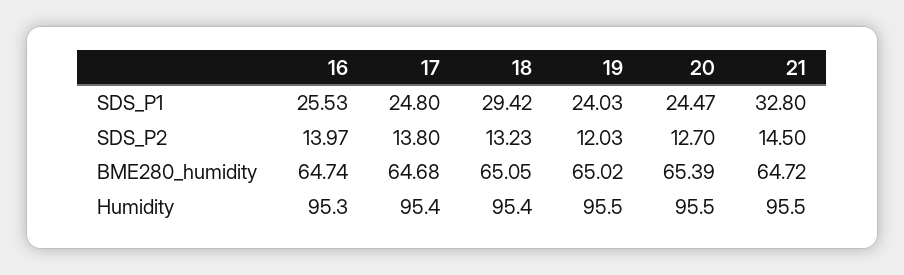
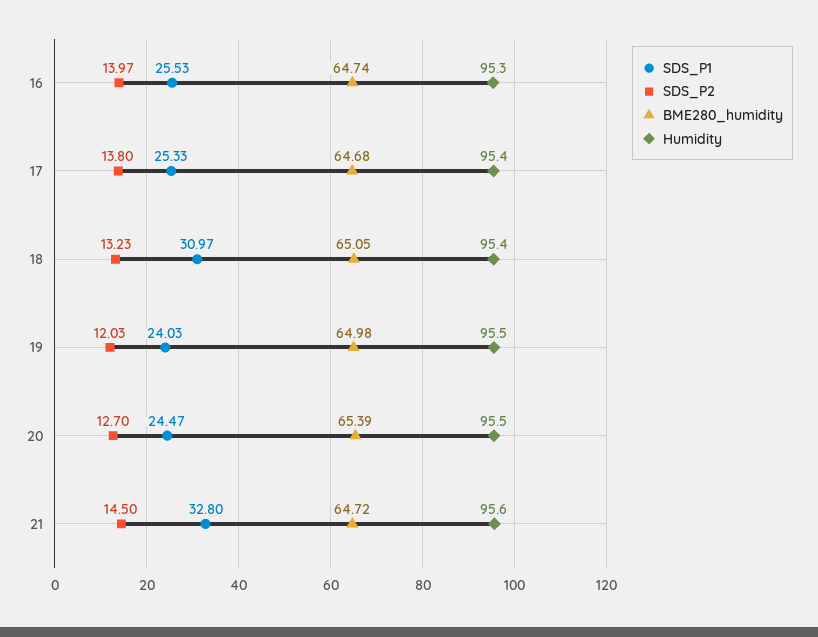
  {
    "SDS_P1": {
      "16": 25.53,
-     "17": 24.8,
+     "17": 25.33,
-     "18": 29.42,
+     "18": 30.97,
      "19": 24.03,
      "20": 24.47,
      "21": 32.8
    },
    "SDS_P2": {
      "16": 13.97,
      "17": 13.8,
      "18": 13.23,
      "19": 12.03,
      "20": 12.7,
      "21": 14.5
    },
    "BME280_humidity": {
      "16": 64.74,
      "17": 64.68,
      "18": 65.05,
-     "19": 65.02,
+     "19": 64.98,
      "20": 65.39,
      "21": 64.72
    },
    "Humidity": {
      "16": 95.3,
      "17": 95.4,
      "18": 95.4,
      "19": 95.5,
      "20": 95.5,
-     "21": 95.5
+     "21": 95.6
    }
  }

